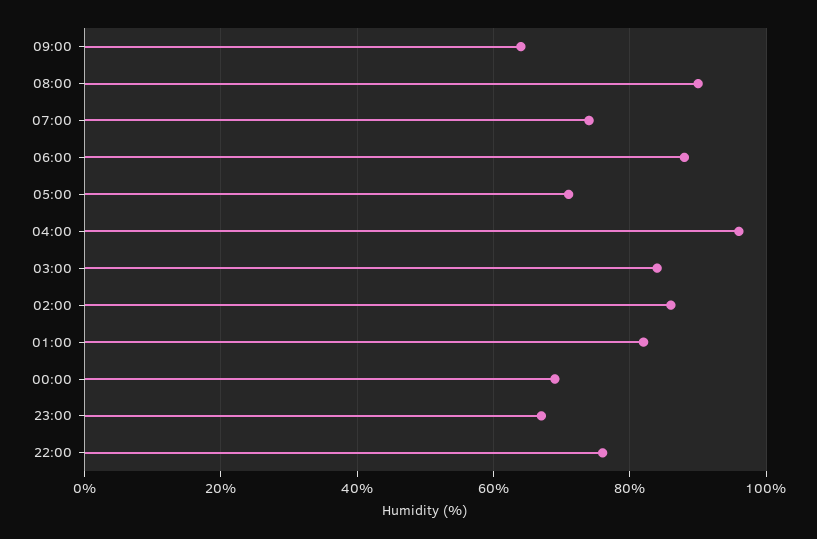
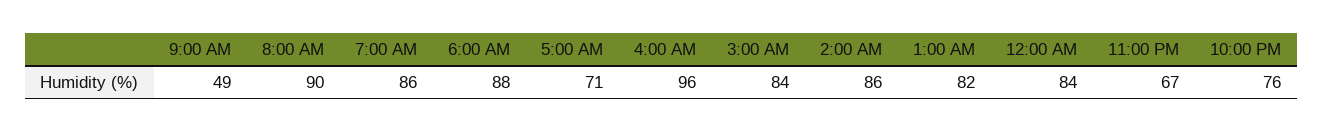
  {
-   "09:00": 65,
+   "09:00": 49,
    "08:00": 90,
-   "07:00": 75,
+   "07:00": 86,
    "06:00": 88,
    "05:00": 71,
    "04:00": 96,
    "03:00": 84,
    "02:00": 86,
    "01:00": 82,
-   "00:00": 70,
+   "00:00": 84,
    "23:00": 67,
    "22:00": 76
  }

